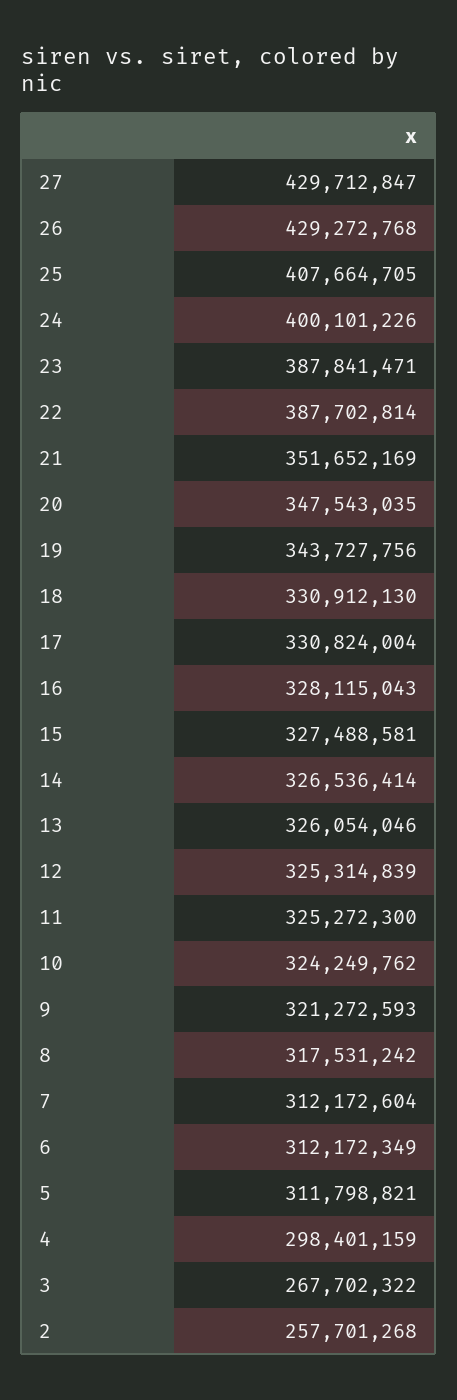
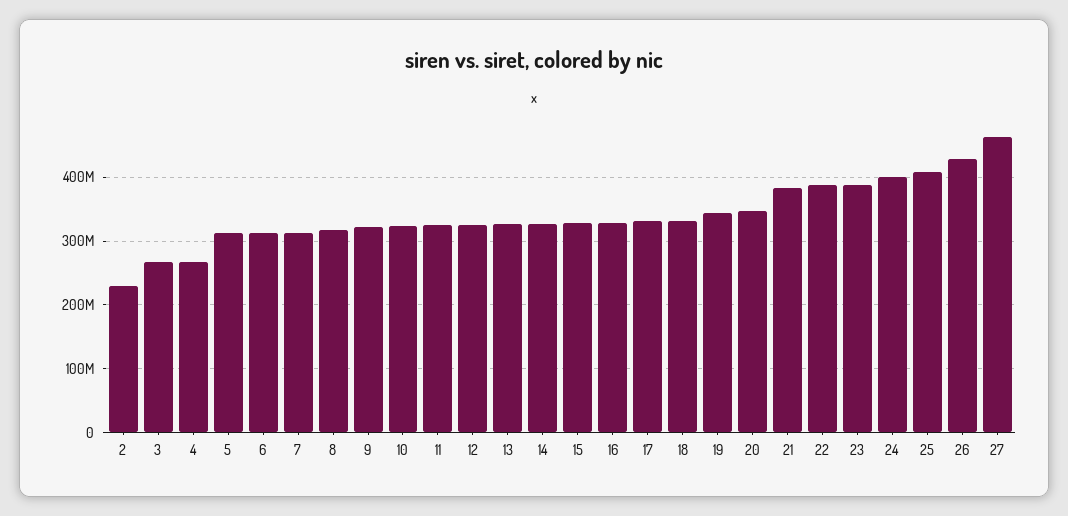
  {
-   "27": 429712847,
+   "27": 460000000,
    "26": 429272768,
    "25": 407664705,
    "24": 400101226,
    "23": 387841471,
    "22": 387702814,
-   "21": 351652169,
+   "21": 380000000,
    "20": 347543035,
    "19": 343727756,
    "18": 330912130,
    "17": 330824004,
    "16": 328115043,
    "15": 327488581,
    "14": 326536414,
    "13": 326054046,
    "12": 325314839,
    "11": 325272300,
    "10": 324249762,
    "9": 321272593,
    "8": 317531242,
    "7": 312172604,
    "6": 312172349,
    "5": 311798821,
-   "4": 298401159,
+   "4": 270000000,
    "3": 267702322,
-   "2": 257701268
+   "2": 230000000
  }

